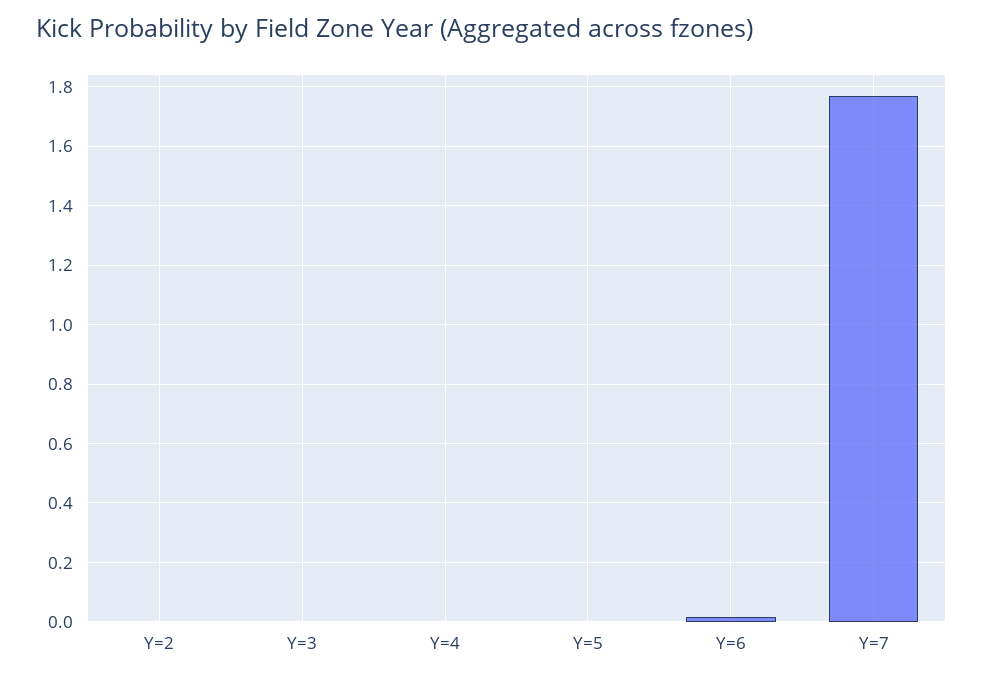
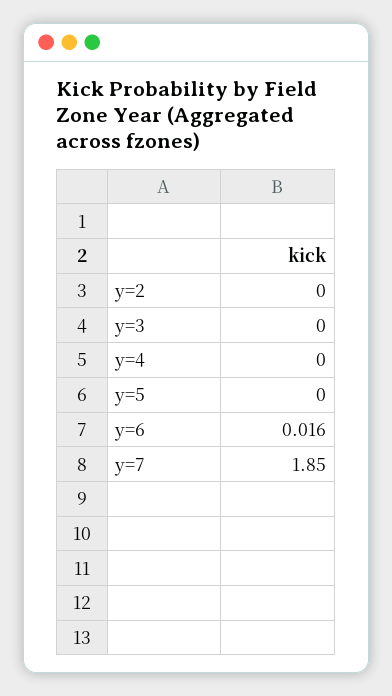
  {
    "Y=2": 0,
    "Y=3": 0,
    "Y=4": 0,
    "Y=5": 0,
    "Y=6": 0.016,
-   "Y=7": 1.775
+   "Y=7": 1.85
  }

